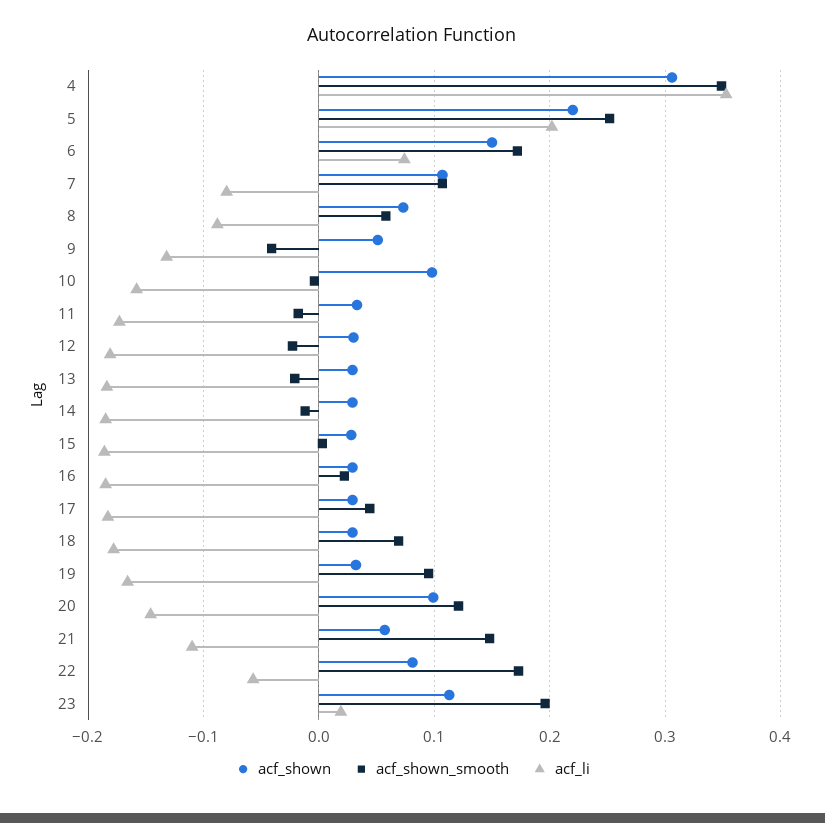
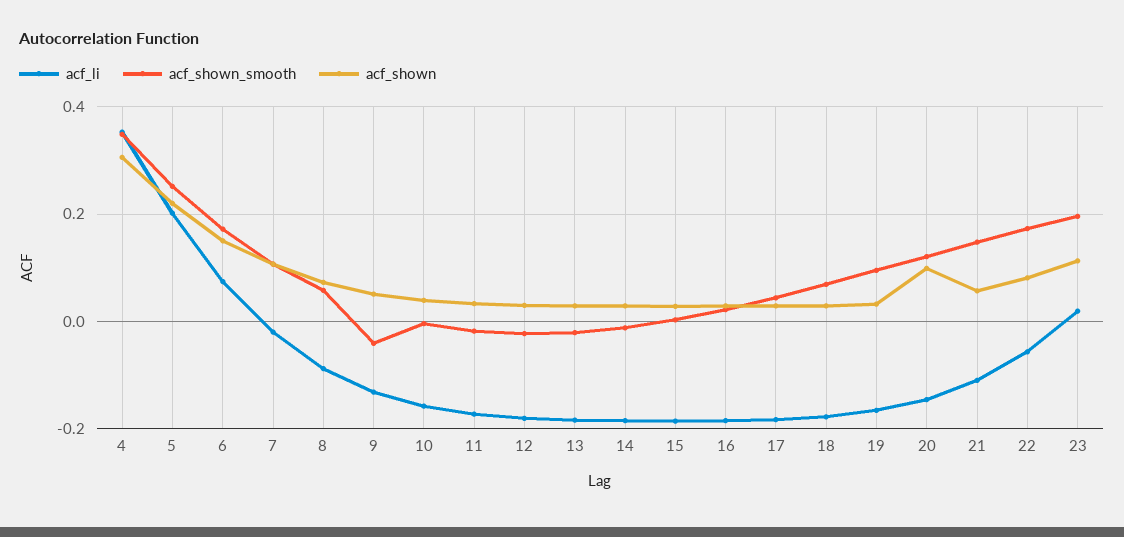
  {
    "acf_shown": {
      "4": 0.31,
      "5": 0.22,
      "6": 0.15,
      "7": 0.11,
      "8": 0.07,
      "9": 0.05,
-     "10": 0.1,
+     "10": 0.04,
      "11": 0.03,
      "12": 0.03,
      "13": 0.03,
      "14": 0.03,
      "15": 0.03,
      "16": 0.03,
      "17": 0.03,
      "18": 0.03,
      "19": 0.03,
      "20": 0.1,
      "21": 0.06,
      "22": 0.08,
      "23": 0.11
    },
    "acf_shown_smooth": {
      "4": 0.35,
      "5": 0.25,
      "6": 0.17,
      "7": 0.11,
      "8": 0.06,
      "9": -0.04,
      "10": 0,
      "11": -0.02,
      "12": -0.02,
      "13": -0.02,
      "14": -0.01,
      "15": 0,
      "16": 0.02,
      "17": 0.04,
      "18": 0.07,
      "19": 0.1,
      "20": 0.12,
      "21": 0.15,
      "22": 0.17,
      "23": 0.2
    },
    "acf_li": {
      "4": 0.35,
      "5": 0.2,
      "6": 0.07,
-     "7": -0.08,
+     "7": -0.02,
      "8": -0.09,
      "9": -0.13,
      "10": -0.16,
      "11": -0.17,
      "12": -0.18,
      "13": -0.18,
      "14": -0.19,
      "15": -0.19,
      "16": -0.19,
      "17": -0.18,
      "18": -0.18,
      "19": -0.17,
      "20": -0.15,
      "21": -0.11,
      "22": -0.06,
      "23": 0.02
    }
  }

